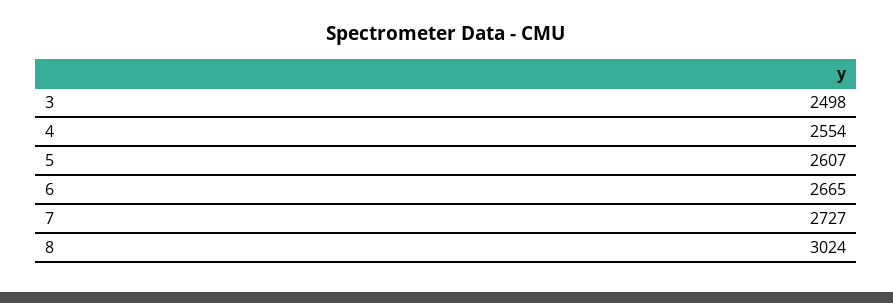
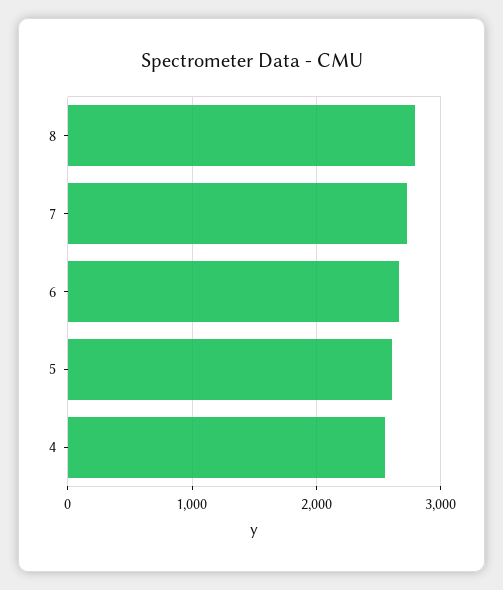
  {
-   "3": 2498,
    "4": 2554,
    "5": 2607,
    "6": 2665,
    "7": 2727,
-   "8": 3024
+   "8": 2800
  }

